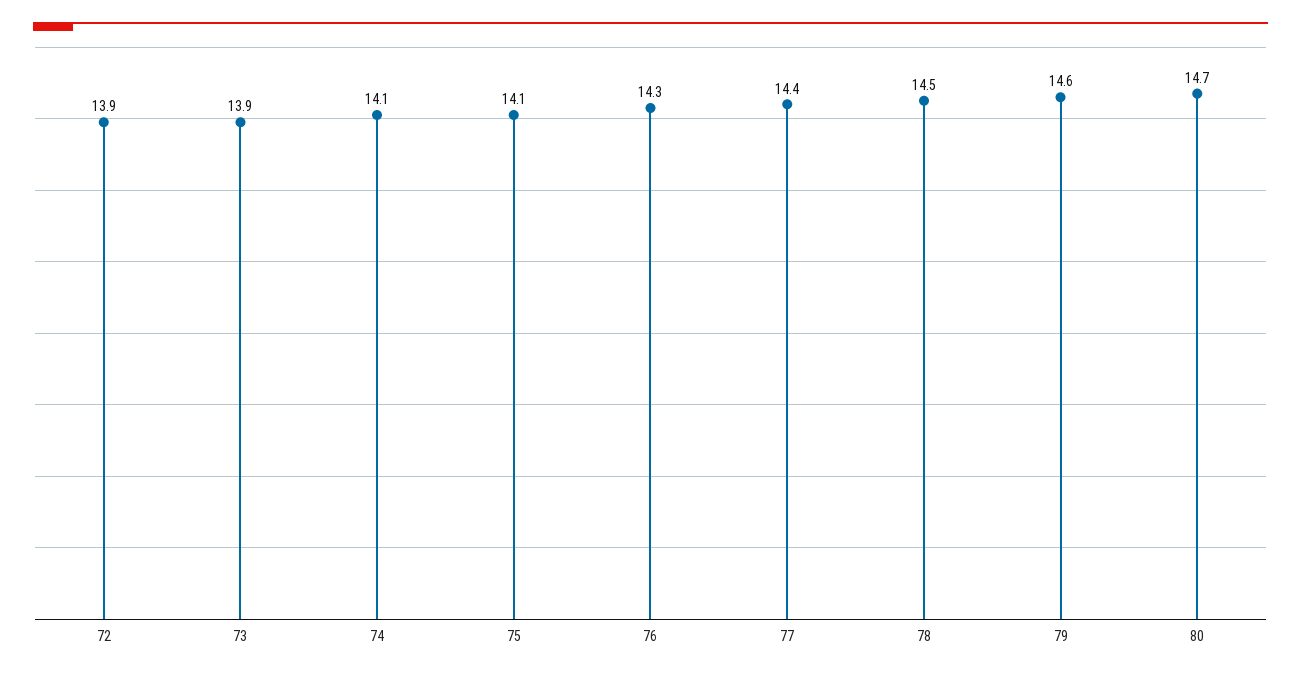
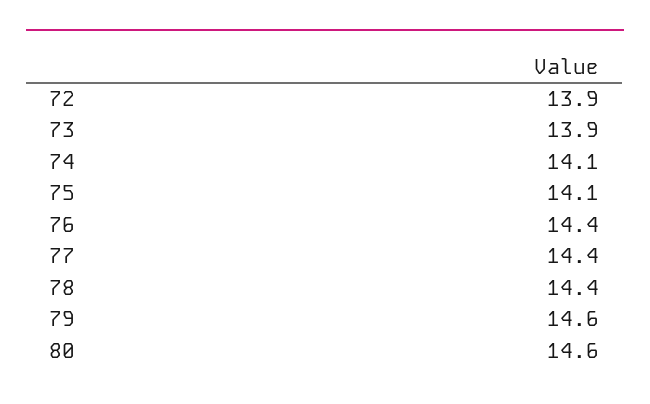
  {
    "72": 13.9,
    "73": 13.9,
    "74": 14.1,
    "75": 14.1,
-   "76": 14.3,
+   "76": 14.4,
    "77": 14.4,
-   "78": 14.5,
+   "78": 14.4,
    "79": 14.6,
-   "80": 14.7
+   "80": 14.6
  }

